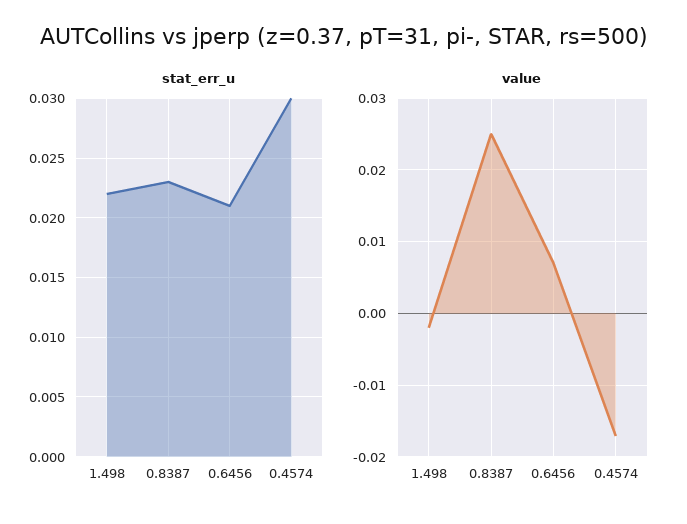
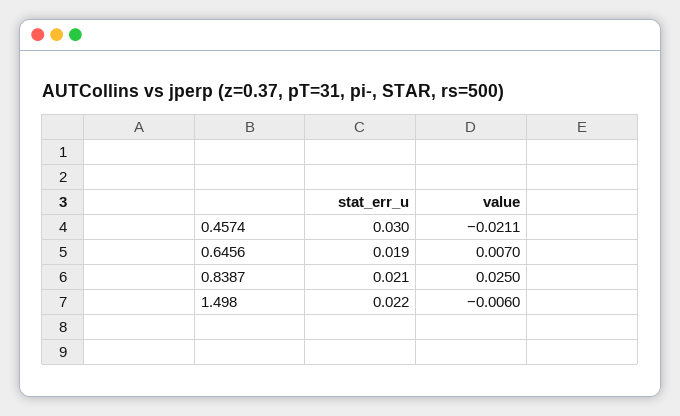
  {
    "stat_err_u": {
      "1.498": 0.022,
-     "0.8387": 0.023,
+     "0.8387": 0.021,
-     "0.6456": 0.021,
+     "0.6456": 0.019,
      "0.4574": 0.03
    },
    "value": {
-     "1.498": -0.002,
+     "1.498": -0.006,
      "0.8387": 0.025,
      "0.6456": 0.007,
-     "0.4574": -0.017
+     "0.4574": -0.0211
    }
  }

